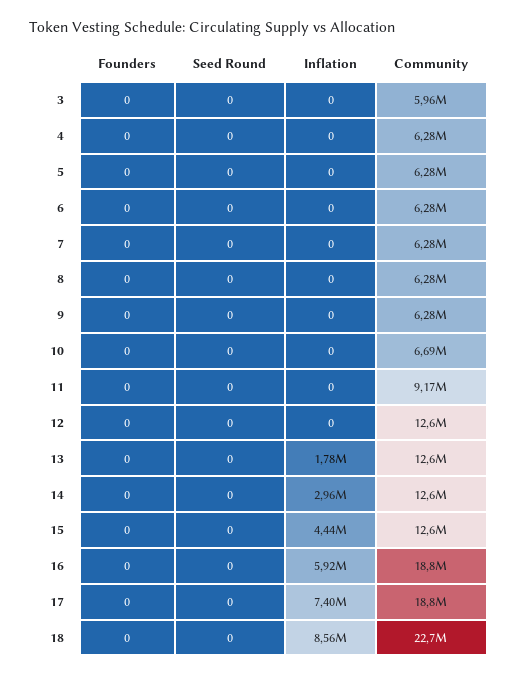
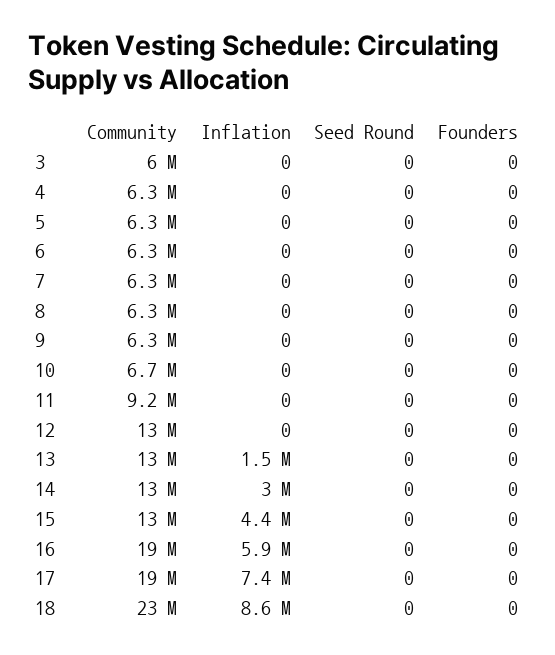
  {
    "Founders": {
      "3": 0,
      "4": 0,
      "5": 0,
      "6": 0,
      "7": 0,
      "8": 0,
      "9": 0,
      "10": 0,
      "11": 0,
      "12": 0,
      "13": 0,
      "14": 0,
      "15": 0,
      "16": 0,
      "17": 0,
      "18": 0
    },
    "Seed Round": {
      "3": 0,
      "4": 0,
      "5": 0,
      "6": 0,
      "7": 0,
      "8": 0,
      "9": 0,
      "10": 0,
      "11": 0,
      "12": 0,
      "13": 0,
      "14": 0,
      "15": 0,
      "16": 0,
      "17": 0,
      "18": 0
    },
    "Inflation": {
      "3": 0,
      "4": 0,
      "5": 0,
      "6": 0,
      "7": 0,
      "8": 0,
      "9": 0,
      "10": 0,
      "11": 0,
      "12": 0,
-     "13": 1780000,
+     "13": 1500000,
      "14": 2960000,
      "15": 4440000,
      "16": 5920000,
      "17": 7400000,
      "18": 8560000
    },
    "Community": {
      "3": 5960000,
      "4": 6280000,
      "5": 6280000,
      "6": 6280000,
      "7": 6280000,
      "8": 6280000,
      "9": 6280000,
      "10": 6690000,
      "11": 9170000,
      "12": 12600000,
      "13": 12600000,
      "14": 12600000,
      "15": 12600000,
      "16": 18800000,
      "17": 18800000,
      "18": 22700000
    }
  }

